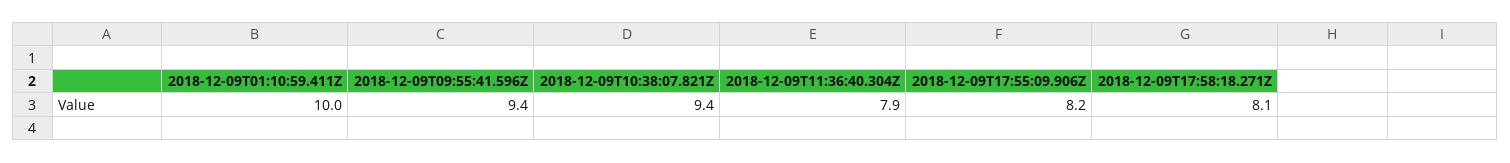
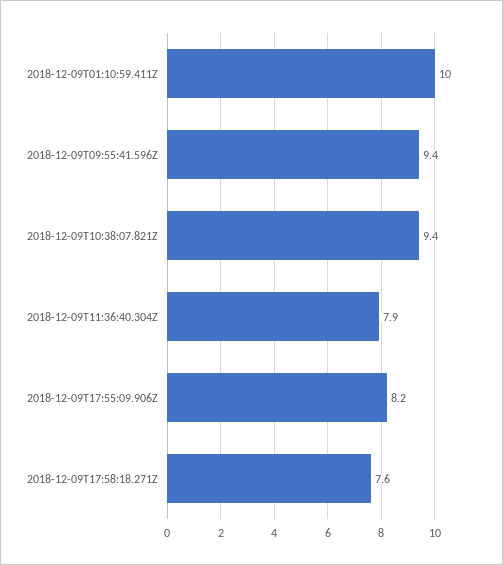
  {
    "2018-12-09T01:10:59.411Z": 10,
    "2018-12-09T09:55:41.596Z": 9.4,
    "2018-12-09T10:38:07.821Z": 9.4,
    "2018-12-09T11:36:40.304Z": 7.9,
    "2018-12-09T17:55:09.906Z": 8.2,
-   "2018-12-09T17:58:18.271Z": 8.1
+   "2018-12-09T17:58:18.271Z": 7.6
  }

